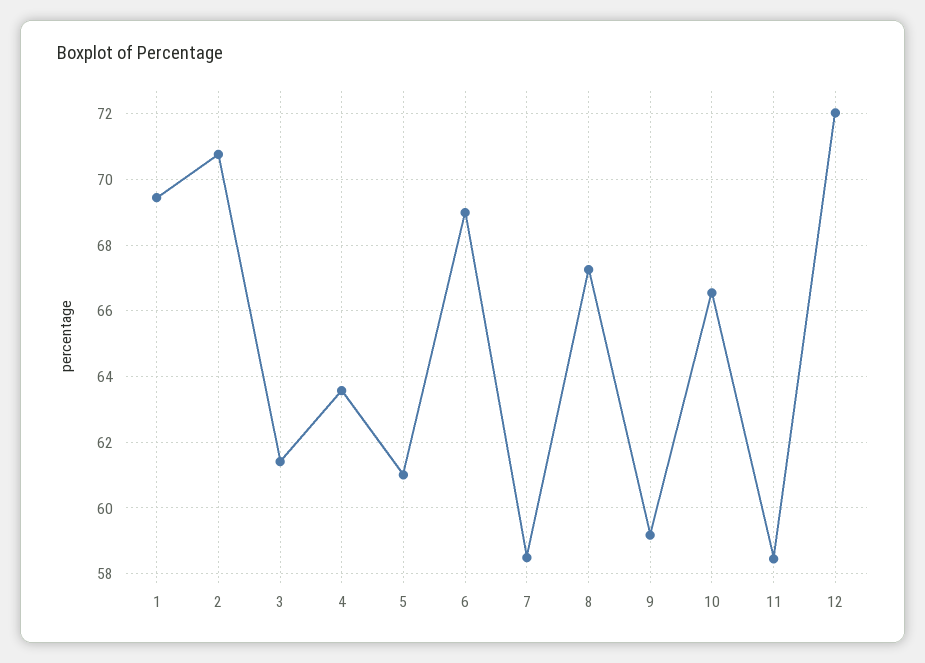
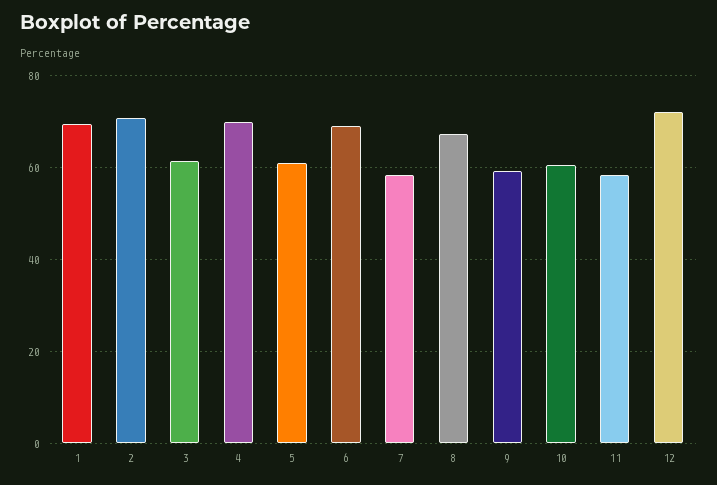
  {
    "1": 69.4,
    "2": 70.8,
    "3": 61.4,
-   "4": 63.6,
+   "4": 70,
    "5": 61,
    "6": 69,
    "7": 58.4,
    "8": 67.2,
    "9": 59.2,
-   "10": 66.6,
+   "10": 60,
    "11": 58.4,
    "12": 72
  }

